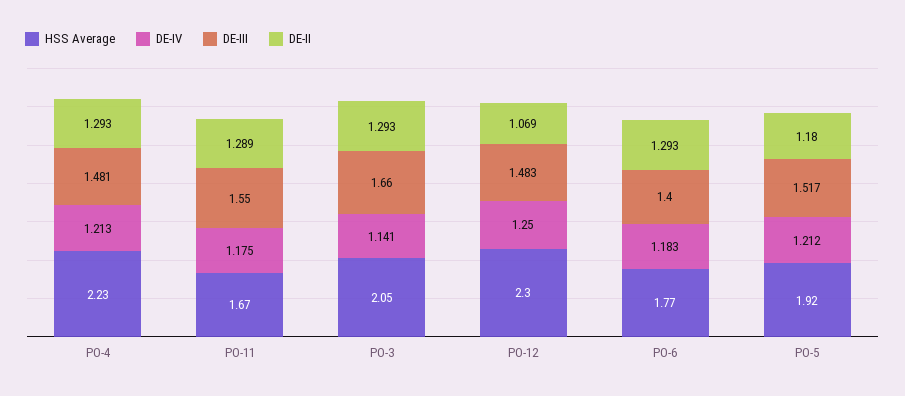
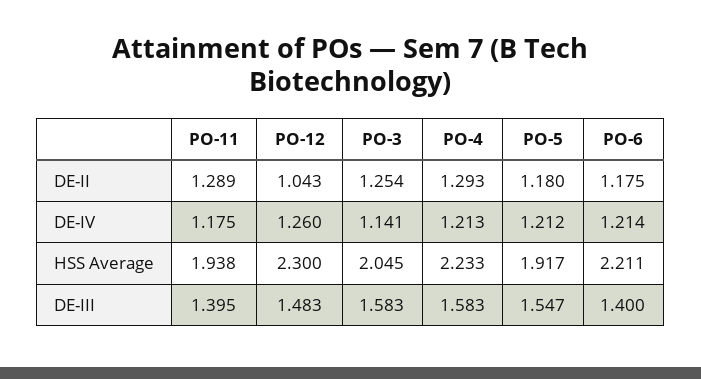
  {
    "HSS Average": {
      "PO-4": 2.233,
-     "PO-11": 1.67,
+     "PO-11": 1.938,
      "PO-3": 2.045,
      "PO-12": 2.3,
-     "PO-6": 1.77,
+     "PO-6": 2.211,
      "PO-5": 1.917
    },
    "DE-IV": {
      "PO-4": 1.213,
      "PO-11": 1.175,
      "PO-3": 1.141,
-     "PO-12": 1.25,
+     "PO-12": 1.26,
-     "PO-6": 1.183,
+     "PO-6": 1.214,
      "PO-5": 1.212
    },
    "DE-III": {
-     "PO-4": 1.481,
+     "PO-4": 1.583,
-     "PO-11": 1.55,
+     "PO-11": 1.395,
-     "PO-3": 1.66,
+     "PO-3": 1.583,
      "PO-12": 1.483,
      "PO-6": 1.4,
-     "PO-5": 1.517
+     "PO-5": 1.547
    },
    "DE-II": {
      "PO-4": 1.293,
      "PO-11": 1.289,
-     "PO-3": 1.293,
+     "PO-3": 1.254,
-     "PO-12": 1.069,
+     "PO-12": 1.043,
-     "PO-6": 1.293,
+     "PO-6": 1.175,
      "PO-5": 1.18
    }
  }

